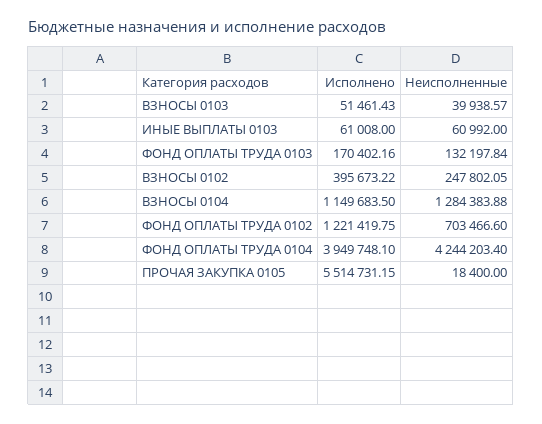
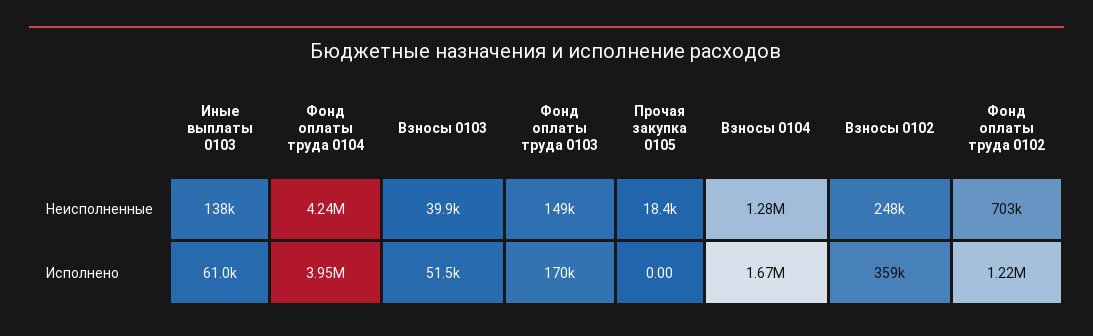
  {
    "Исполнено": {
      "ВЗНОСЫ 0103": 51461.43,
      "ИНЫЕ ВЫПЛАТЫ 0103": 61008,
      "ФОНД ОПЛАТЫ ТРУДА 0103": 170402.16,
-     "ВЗНОСЫ 0102": 395673.22,
+     "ВЗНОСЫ 0102": 359000,
-     "ВЗНОСЫ 0104": 1149683.5,
+     "ВЗНОСЫ 0104": 1670000,
      "ФОНД ОПЛАТЫ ТРУДА 0102": 1221419.75,
      "ФОНД ОПЛАТЫ ТРУДА 0104": 3949748.1,
-     "ПРОЧАЯ ЗАКУПКА 0105": 5514731.15
+     "ПРОЧАЯ ЗАКУПКА 0105": 0
    },
    "Неисполненные": {
      "ВЗНОСЫ 0103": 39938.57,
-     "ИНЫЕ ВЫПЛАТЫ 0103": 60992,
+     "ИНЫЕ ВЫПЛАТЫ 0103": 138000,
-     "ФОНД ОПЛАТЫ ТРУДА 0103": 132197.84,
+     "ФОНД ОПЛАТЫ ТРУДА 0103": 149000,
      "ВЗНОСЫ 0102": 247802.05,
      "ВЗНОСЫ 0104": 1284383.88,
      "ФОНД ОПЛАТЫ ТРУДА 0102": 703466.6,
      "ФОНД ОПЛАТЫ ТРУДА 0104": 4244203.4,
      "ПРОЧАЯ ЗАКУПКА 0105": 18400
    }
  }

